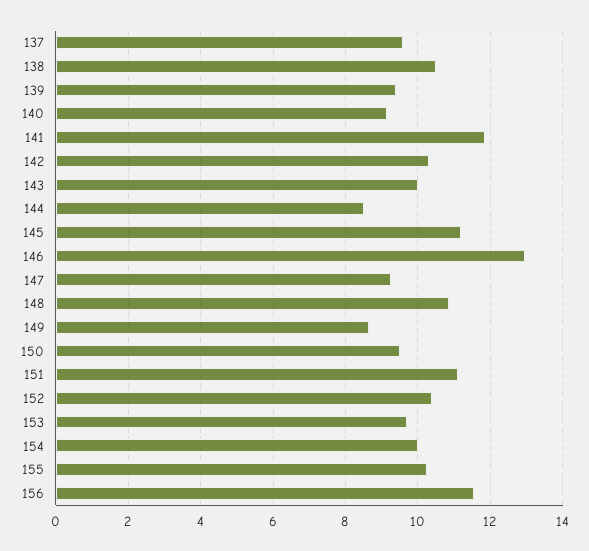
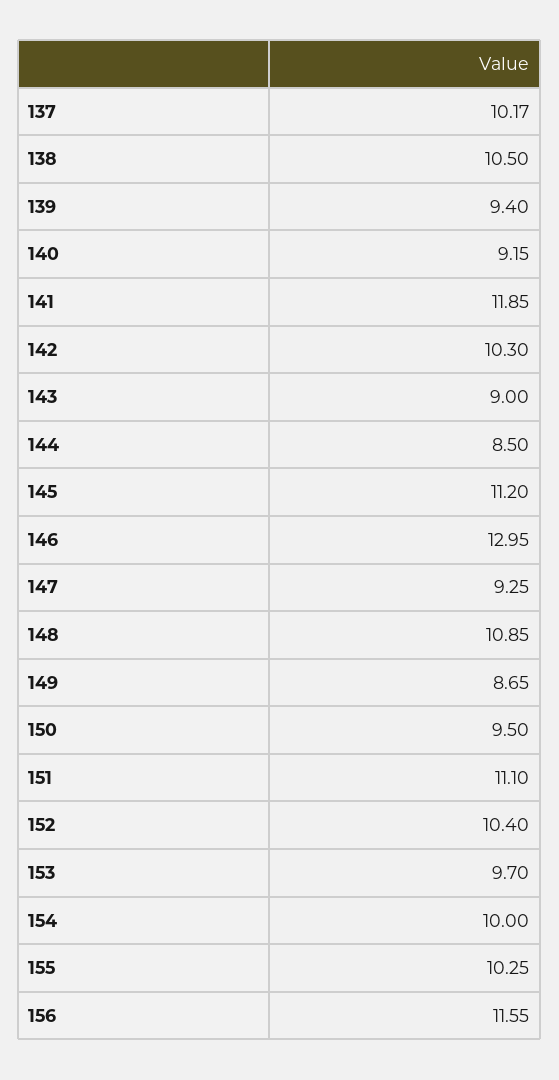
  {
-   "137": 9.6,
+   "137": 10.17,
    "138": 10.5,
    "139": 9.4,
    "140": 9.15,
    "141": 11.85,
    "142": 10.3,
-   "143": 10,
+   "143": 9,
    "144": 8.5,
    "145": 11.2,
    "146": 12.95,
    "147": 9.25,
    "148": 10.85,
    "149": 8.65,
    "150": 9.5,
    "151": 11.1,
    "152": 10.4,
    "153": 9.7,
    "154": 10,
    "155": 10.25,
    "156": 11.55
  }

